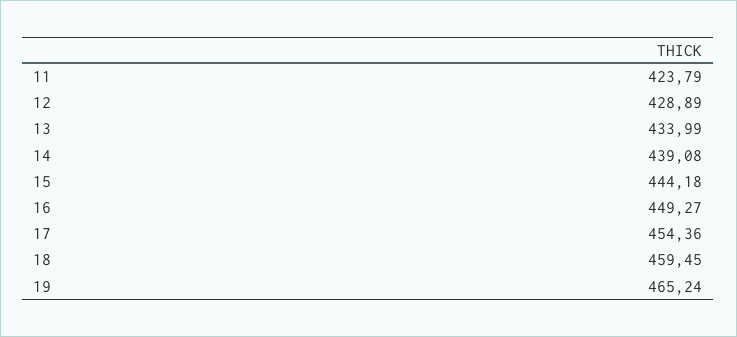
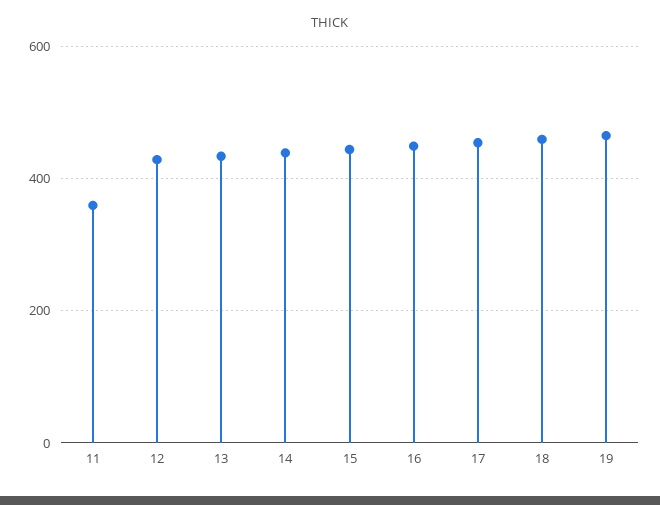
  {
-   "11": 423.79,
+   "11": 360,
    "12": 428.89,
    "13": 433.99,
    "14": 439.08,
    "15": 444.18,
    "16": 449.27,
    "17": 454.36,
    "18": 459.45,
    "19": 465.24
  }

